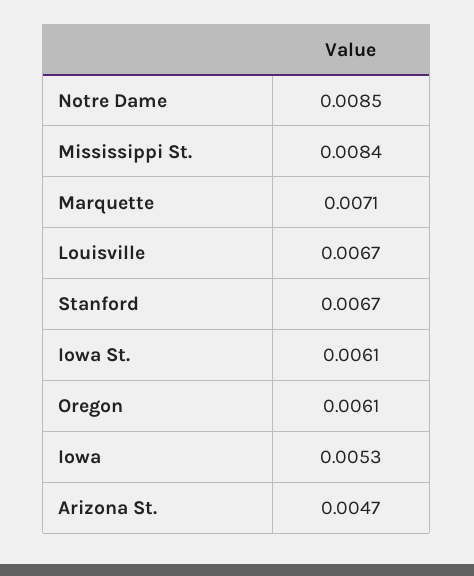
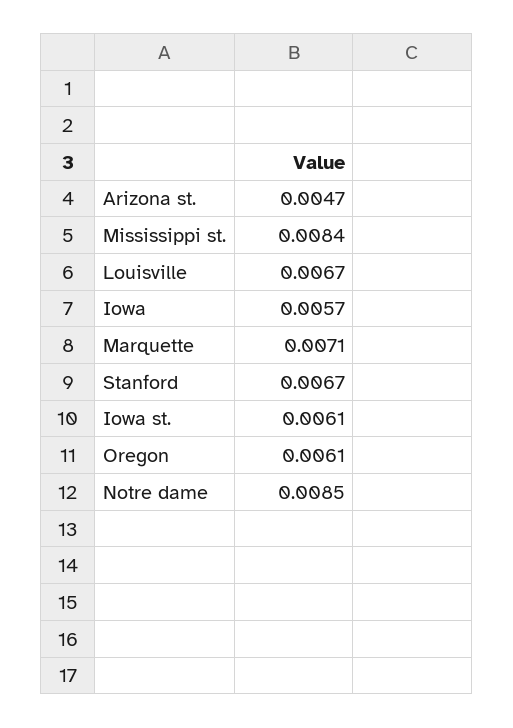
  {
    "Notre Dame": 0.0085,
    "Mississippi St.": 0.0084,
    "Marquette": 0.0071,
    "Louisville": 0.0067,
    "Stanford": 0.0067,
    "Iowa St.": 0.0061,
    "Oregon": 0.0061,
-   "Iowa": 0.0053,
+   "Iowa": 0.0057,
    "Arizona St.": 0.0047
  }

